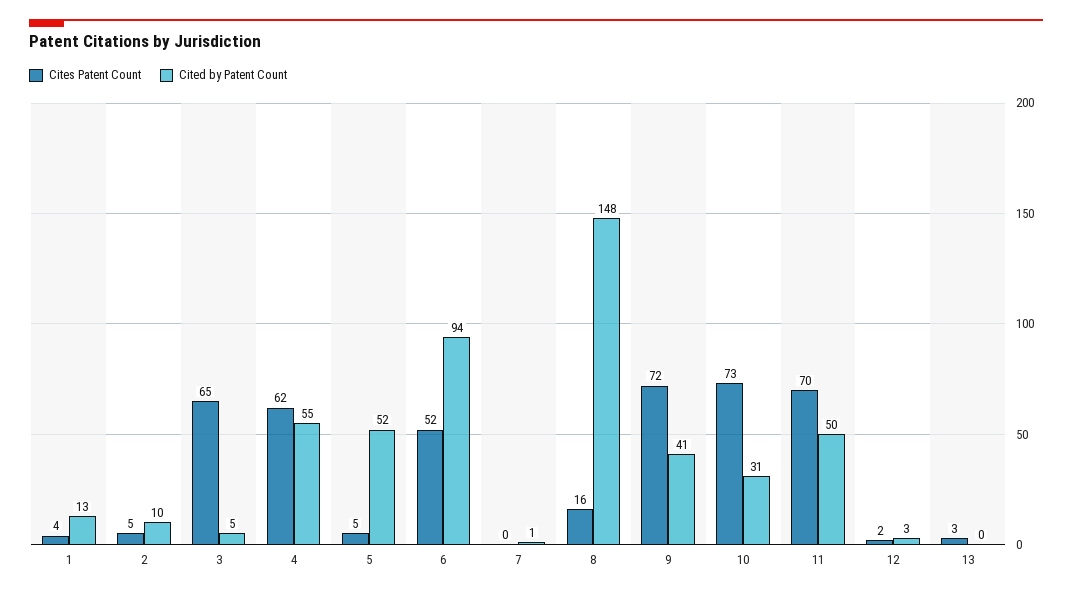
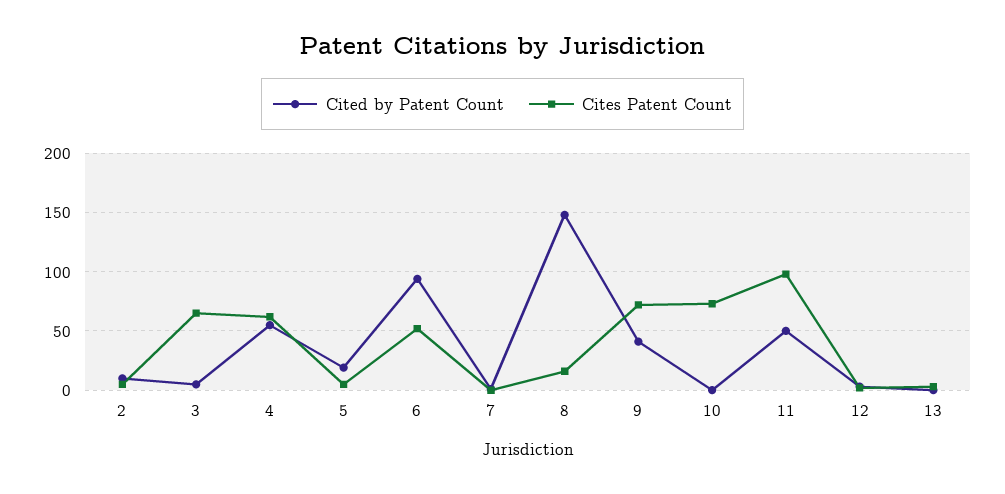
  {
    "Cites Patent Count": {
-     "1": 4,
      "2": 5,
      "3": 65,
      "4": 62,
      "5": 5,
      "6": 52,
      "7": 0,
      "8": 16,
      "9": 72,
      "10": 73,
-     "11": 70,
+     "11": 100,
      "12": 2,
      "13": 3
    },
    "Cited by Patent Count": {
-     "1": 13,
      "2": 10,
      "3": 5,
      "4": 55,
-     "5": 52,
+     "5": 20,
      "6": 94,
      "7": 1,
      "8": 148,
      "9": 41,
-     "10": 31,
+     "10": 0,
      "11": 50,
      "12": 3,
      "13": 0
    }
  }

